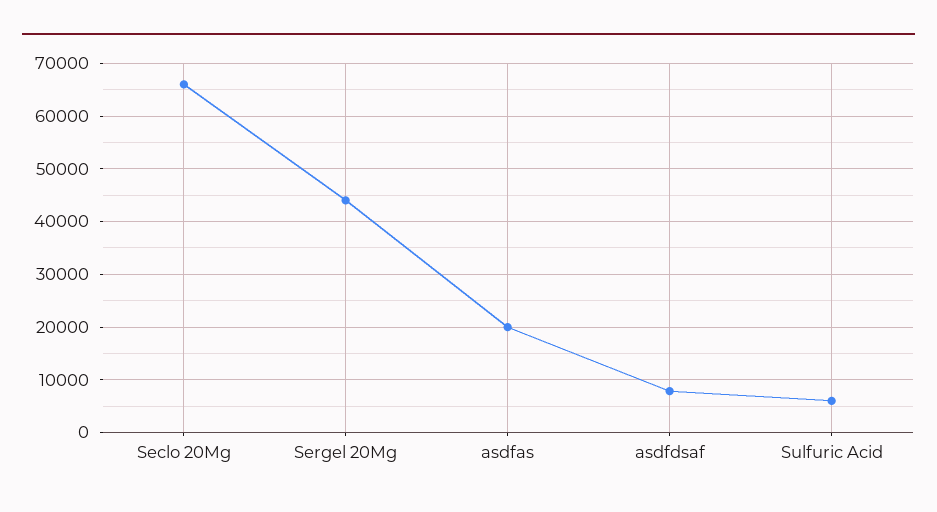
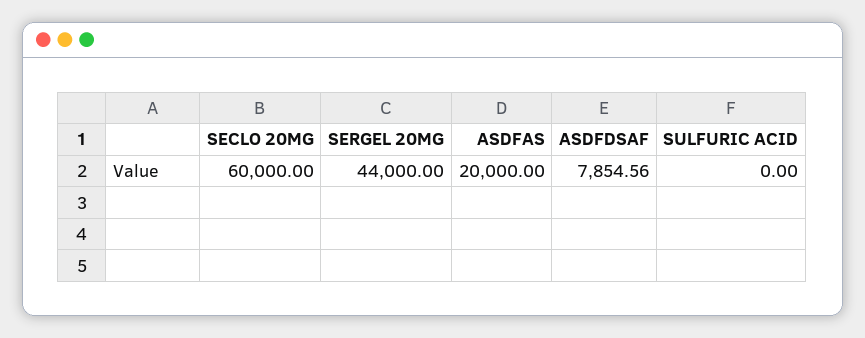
  {
-   "Seclo 20Mg": 66000,
+   "Seclo 20Mg": 60000,
    "Sergel 20Mg": 44000,
    "asdfas": 20000,
    "asdfdsaf": 7854.56,
-   "Sulfuric Acid": 6000
+   "Sulfuric Acid": 0
  }

